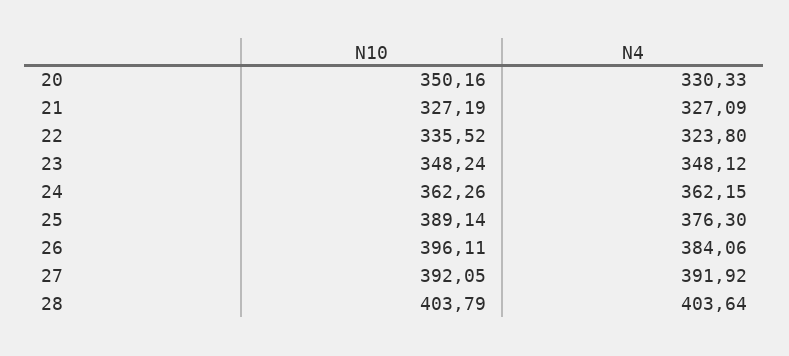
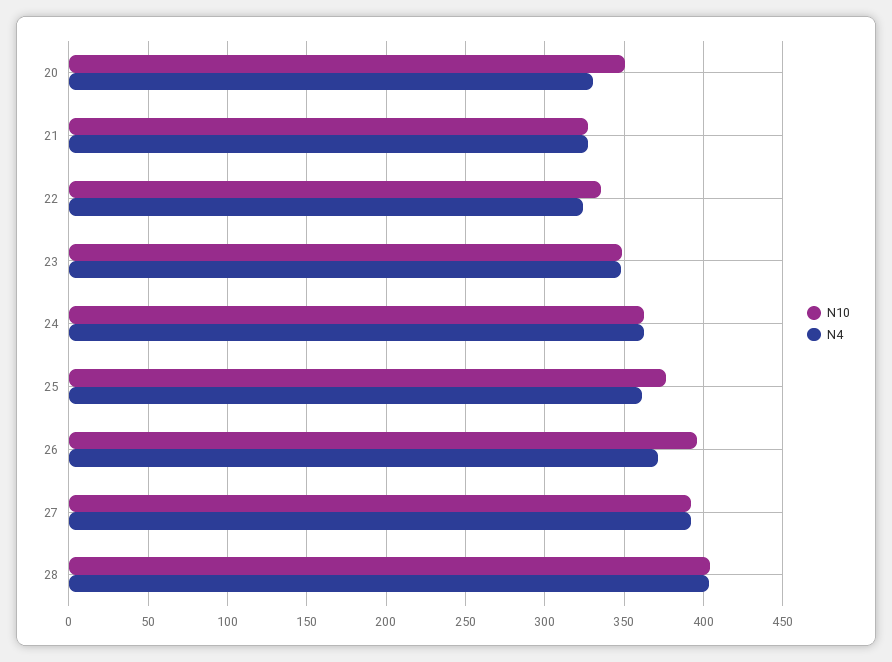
  {
    "N10": {
      "20": 350.16,
      "21": 327.19,
      "22": 335.52,
      "23": 348.24,
      "24": 362.26,
-     "25": 389.14,
+     "25": 375,
      "26": 396.11,
      "27": 392.05,
      "28": 403.79
    },
    "N4": {
      "20": 330.33,
      "21": 327.09,
      "22": 323.8,
      "23": 348.12,
      "24": 362.15,
-     "25": 376.3,
+     "25": 360,
-     "26": 384.06,
+     "26": 370,
      "27": 391.92,
      "28": 403.64
    }
  }

